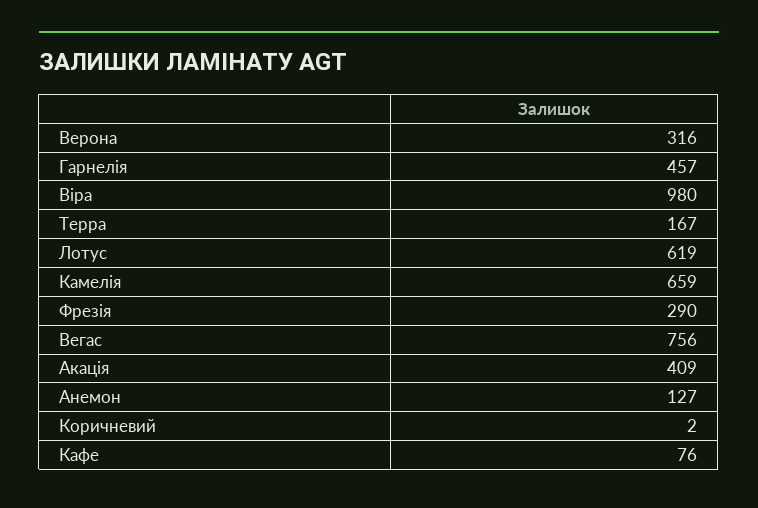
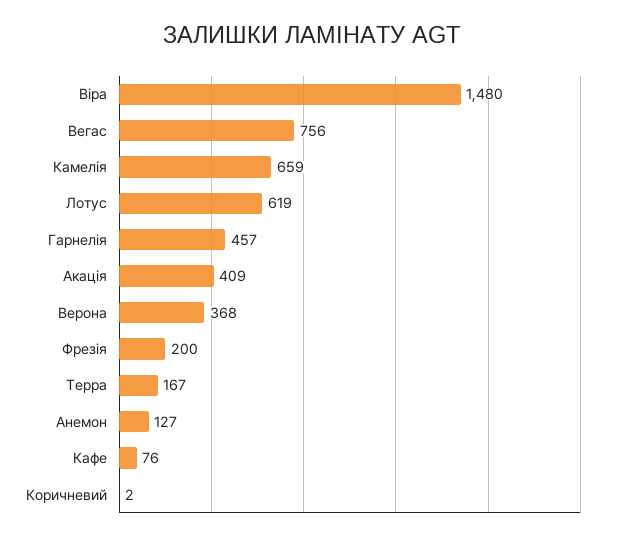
  {
-   "Верона": 316,
+   "Верона": 368,
    "Гарнелія": 457,
-   "Віра": 980,
+   "Віра": 1480,
    "Терра": 167,
    "Лотус": 619,
    "Камелія": 659,
-   "Фрезія": 290,
+   "Фрезія": 200,
    "Вегас": 756,
    "Акація": 409,
    "Анемон": 127,
    "Коричневий": 2,
    "Кафе": 76
  }

